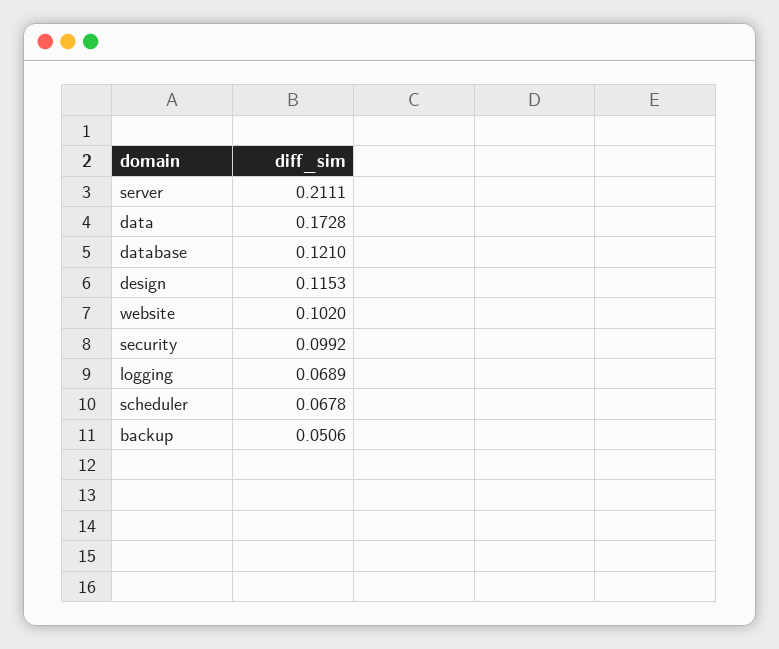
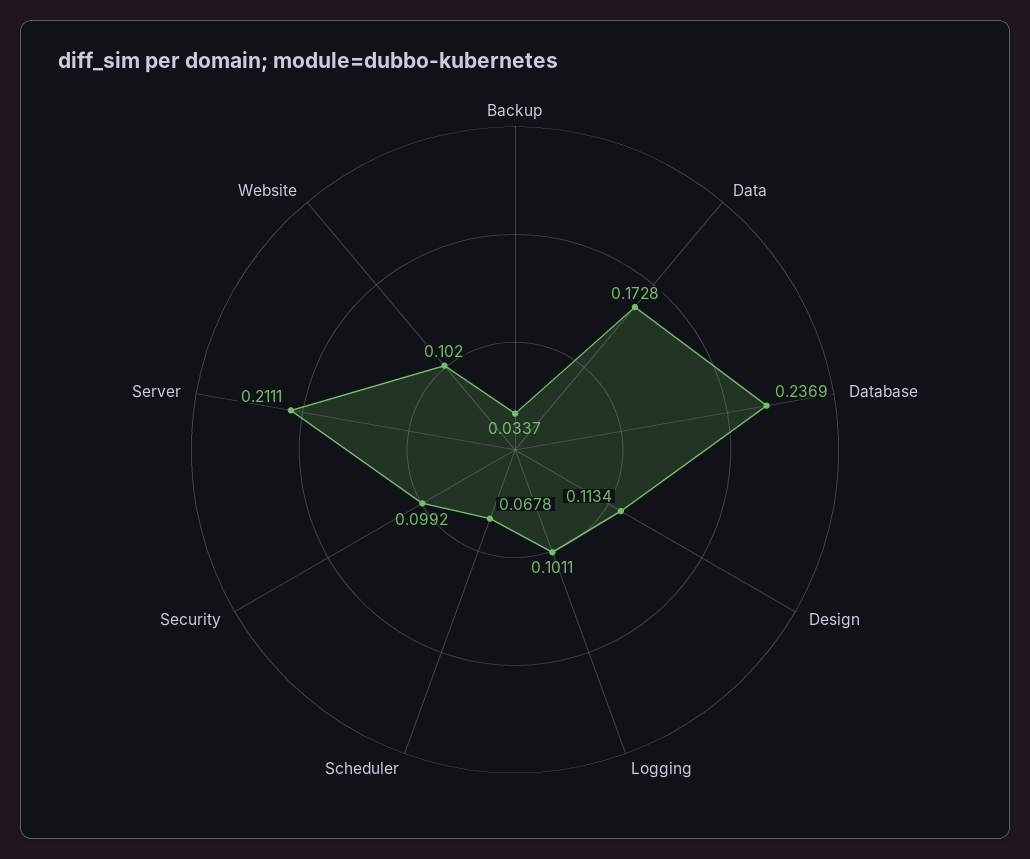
  {
    "server": 0.2111,
    "data": 0.1728,
-   "database": 0.121,
+   "database": 0.2369,
-   "design": 0.1153,
+   "design": 0.1134,
    "website": 0.102,
    "security": 0.0992,
-   "logging": 0.0689,
+   "logging": 0.1011,
    "scheduler": 0.0678,
-   "backup": 0.0506
+   "backup": 0.0337
  }

